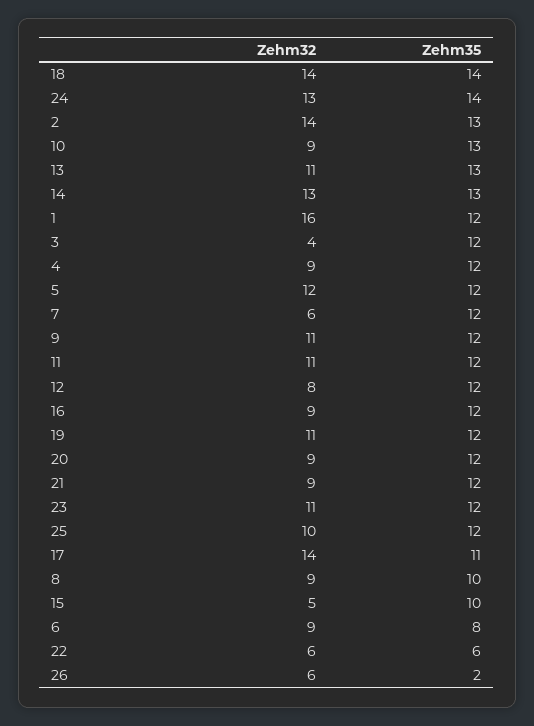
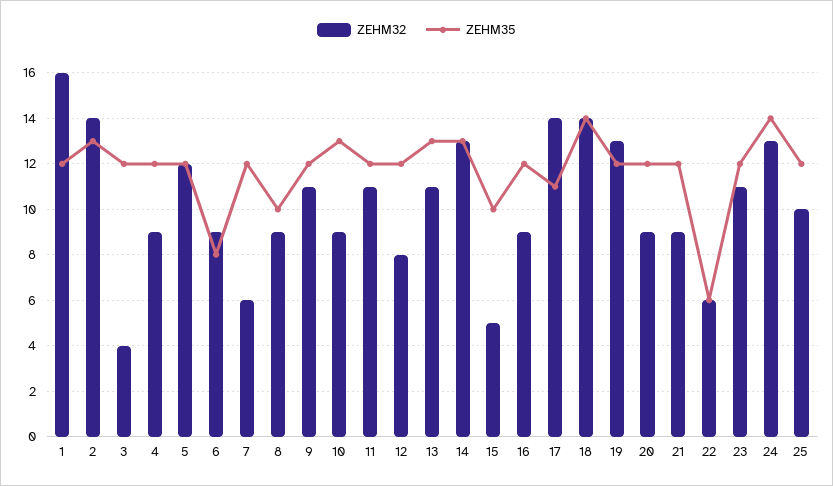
  {
    "Zehm32": {
      "18": 14,
      "24": 13,
      "2": 14,
      "10": 9,
      "13": 11,
      "14": 13,
      "1": 16,
      "3": 4,
      "4": 9,
      "5": 12,
      "7": 6,
      "9": 11,
      "11": 11,
      "12": 8,
      "16": 9,
-     "19": 11,
+     "19": 13,
      "20": 9,
      "21": 9,
      "23": 11,
      "25": 10,
      "17": 14,
      "8": 9,
      "15": 5,
      "6": 9,
-     "22": 6,
+     "22": 6
-     "26": 6
    },
    "Zehm35": {
      "18": 14,
      "24": 14,
      "2": 13,
      "10": 13,
      "13": 13,
      "14": 13,
      "1": 12,
      "3": 12,
      "4": 12,
      "5": 12,
      "7": 12,
      "9": 12,
      "11": 12,
      "12": 12,
      "16": 12,
      "19": 12,
      "20": 12,
      "21": 12,
      "23": 12,
      "25": 12,
      "17": 11,
      "8": 10,
      "15": 10,
      "6": 8,
-     "22": 6,
+     "22": 6
-     "26": 2
    }
  }

